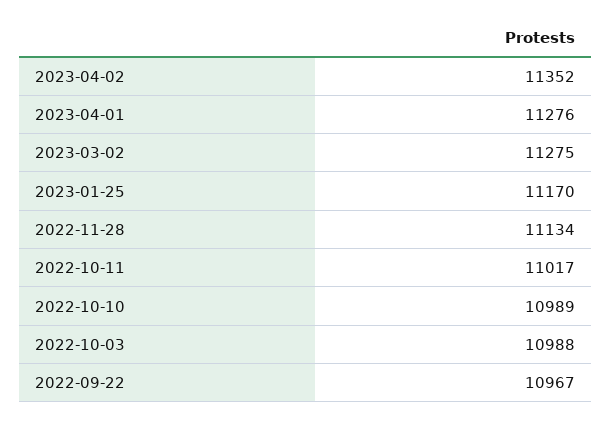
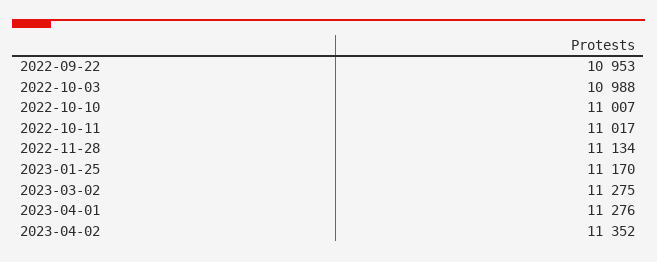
  {
    "2023-04-02": 11352,
    "2023-04-01": 11276,
    "2023-03-02": 11275,
    "2023-01-25": 11170,
    "2022-11-28": 11134,
    "2022-10-11": 11017,
-   "2022-10-10": 10989,
+   "2022-10-10": 11007,
    "2022-10-03": 10988,
-   "2022-09-22": 10967
+   "2022-09-22": 10953
  }

